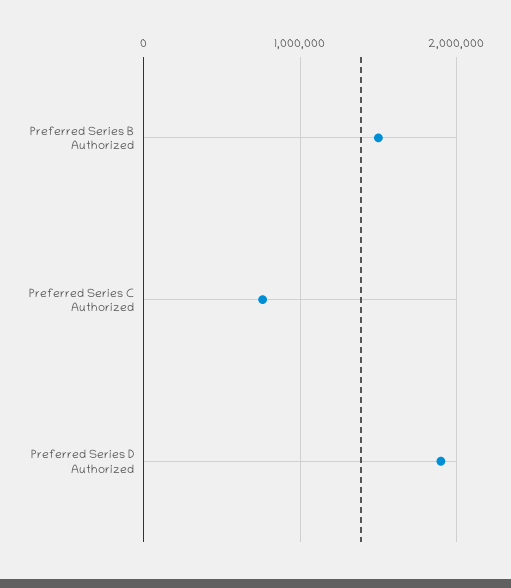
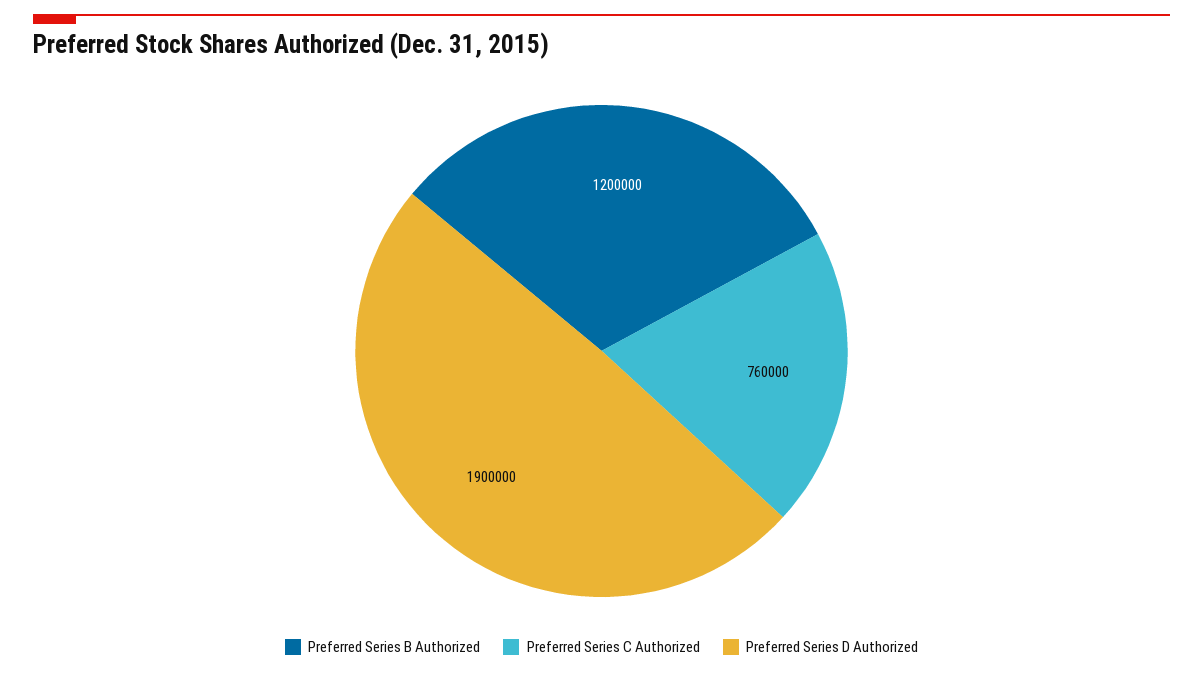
  {
-   "Preferred Series B Authorized": 1500000,
+   "Preferred Series B Authorized": 1200000,
    "Preferred Series C Authorized": 760000,
    "Preferred Series D Authorized": 1900000
  }

